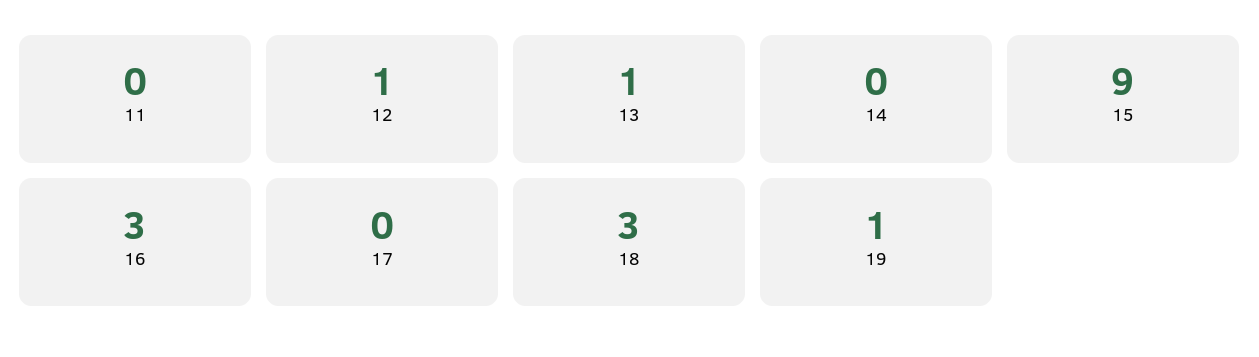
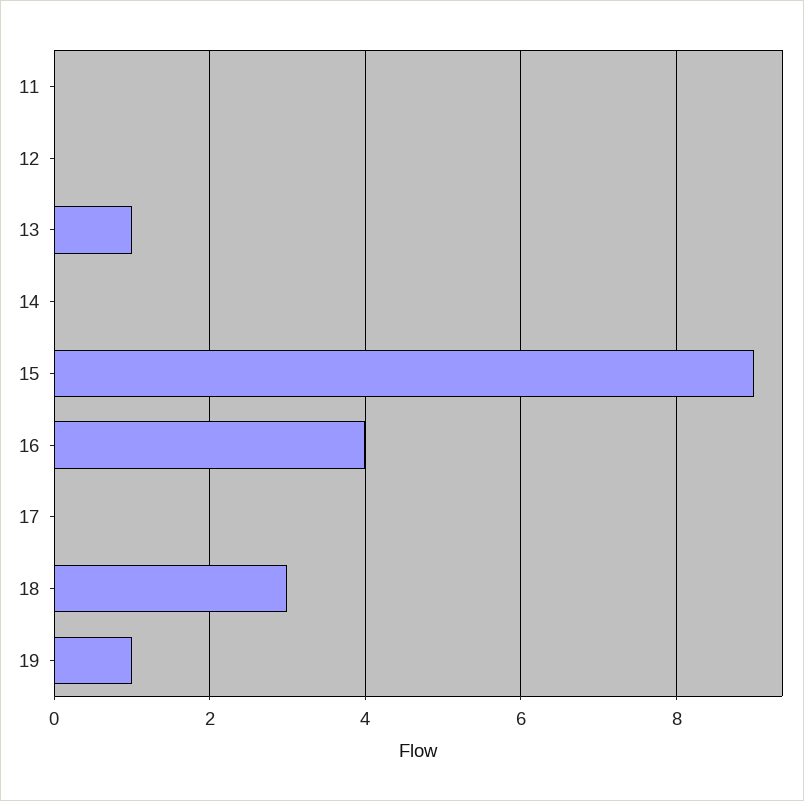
  {
    "11": 0,
-   "12": 1,
+   "12": 0,
    "13": 1,
    "14": 0,
    "15": 9,
-   "16": 3,
+   "16": 4,
    "17": 0,
    "18": 3,
    "19": 1
  }

